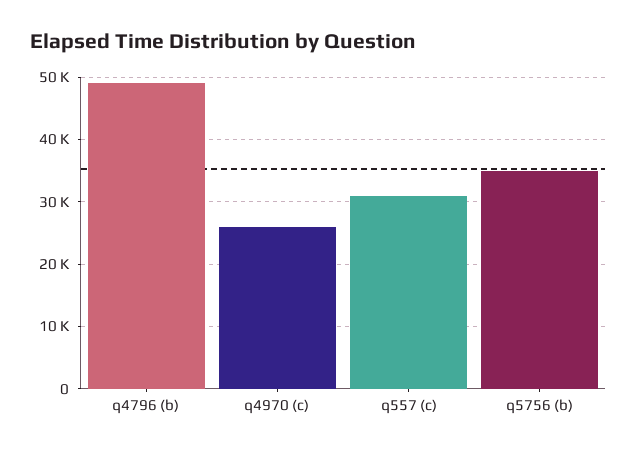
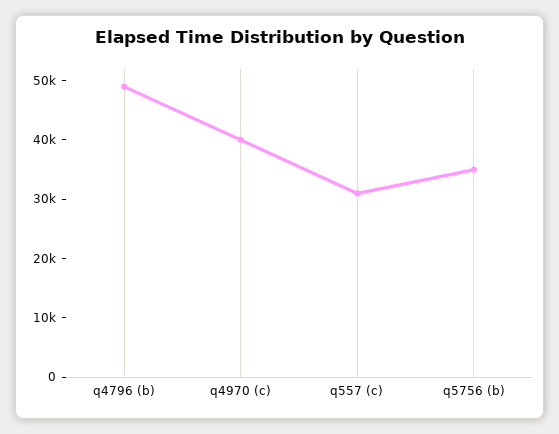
  {
    "q4796 (b)": 49000,
-   "q4970 (c)": 26000,
+   "q4970 (c)": 40000,
    "q557 (c)": 31000,
    "q5756 (b)": 35000
  }

